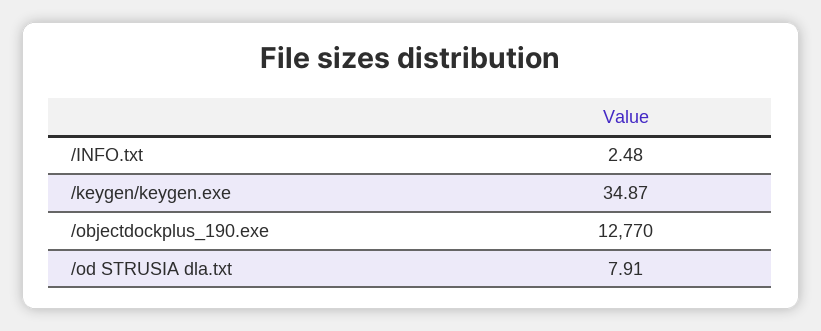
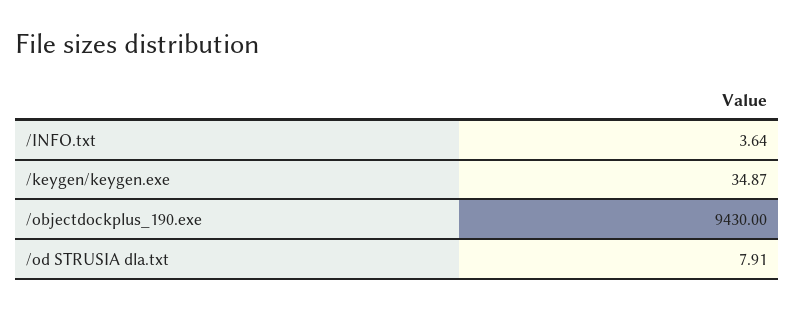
  {
-   "/INFO.txt": 2.48,
+   "/INFO.txt": 3.64,
    "/keygen/keygen.exe": 34.87,
-   "/objectdockplus_190.exe": 12770,
+   "/objectdockplus_190.exe": 9430,
    "/od STRUSIA dla.txt": 7.91
  }

